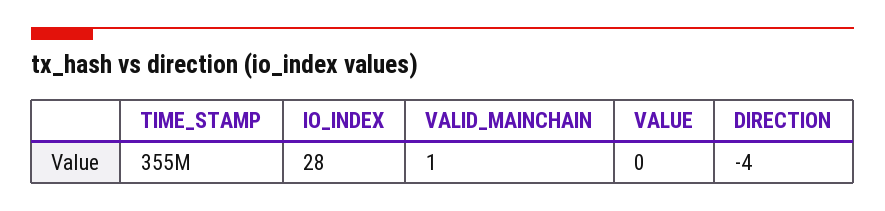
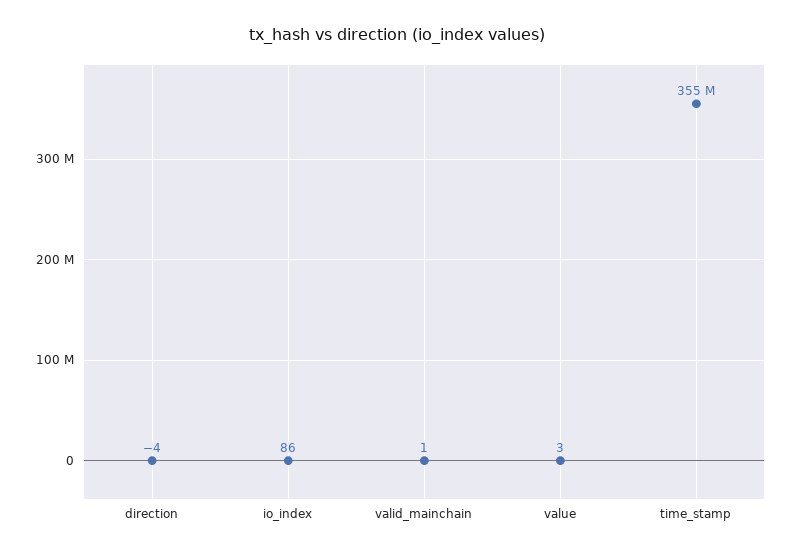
  {
    "TIME_STAMP": 355000000,
-   "IO_INDEX": 28,
+   "IO_INDEX": 86,
    "VALID_MAINCHAIN": 1,
-   "VALUE": 0,
+   "VALUE": 3,
    "DIRECTION": -4
  }

